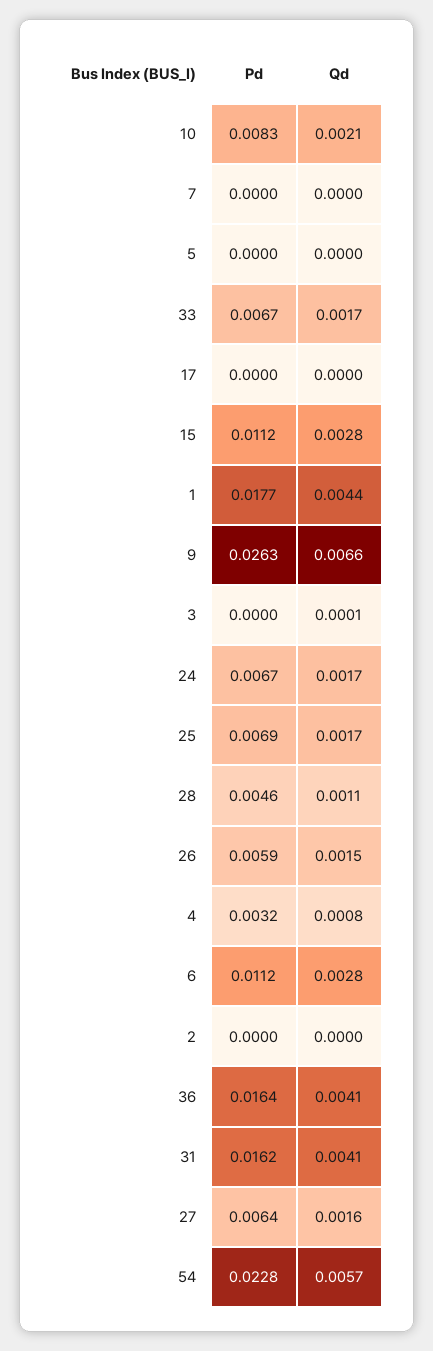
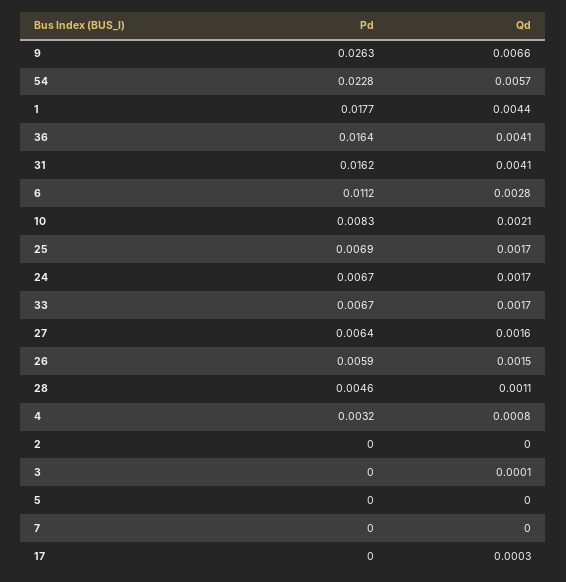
  {
    "Pd": {
      "10": 0.0083,
      "7": 0,
      "5": 0,
      "33": 0.0067,
      "17": 0,
-     "15": 0.0112,
      "1": 0.0177,
      "9": 0.0263,
      "3": 0,
      "24": 0.0067,
      "25": 0.0069,
      "28": 0.0046,
      "26": 0.0059,
      "4": 0.0032,
      "6": 0.0112,
      "2": 0,
      "36": 0.0164,
      "31": 0.0162,
      "27": 0.0064,
      "54": 0.0228
    },
    "Qd": {
      "10": 0.0021,
      "7": 0,
      "5": 0,
      "33": 0.0017,
-     "17": 0,
+     "17": 0.0003,
-     "15": 0.0028,
      "1": 0.0044,
      "9": 0.0066,
      "3": 0.0001,
      "24": 0.0017,
      "25": 0.0017,
      "28": 0.0011,
      "26": 0.0015,
      "4": 0.0008,
      "6": 0.0028,
      "2": 0,
      "36": 0.0041,
      "31": 0.0041,
      "27": 0.0016,
      "54": 0.0057
    }
  }

